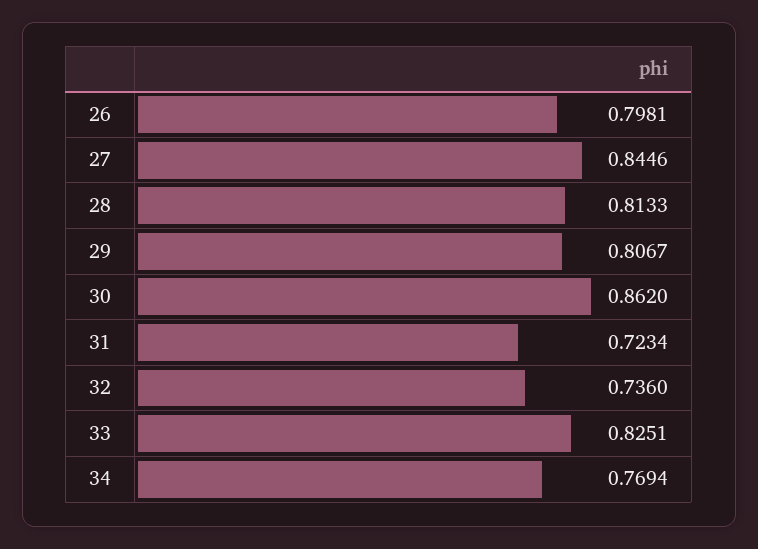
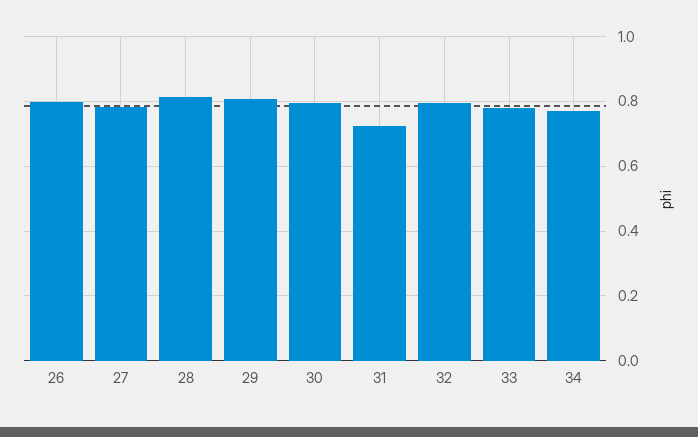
  {
    "26": 0.7981,
-   "27": 0.8446,
+   "27": 0.78,
    "28": 0.8133,
    "29": 0.8067,
-   "30": 0.862,
+   "30": 0.8,
    "31": 0.7234,
-   "32": 0.736,
+   "32": 0.8,
-   "33": 0.8251,
+   "33": 0.78,
    "34": 0.7694
  }

